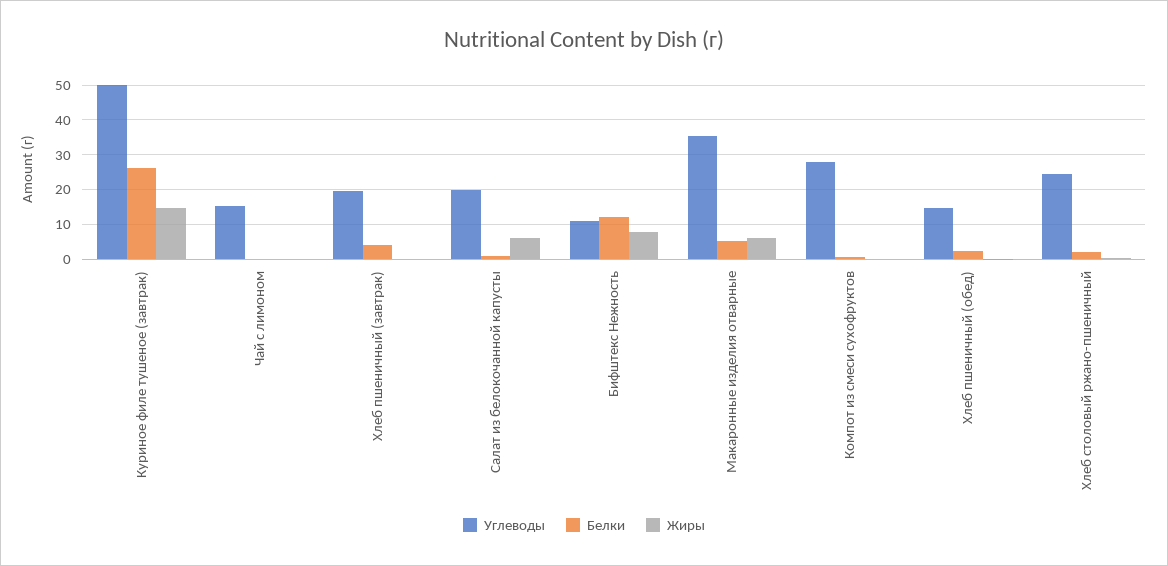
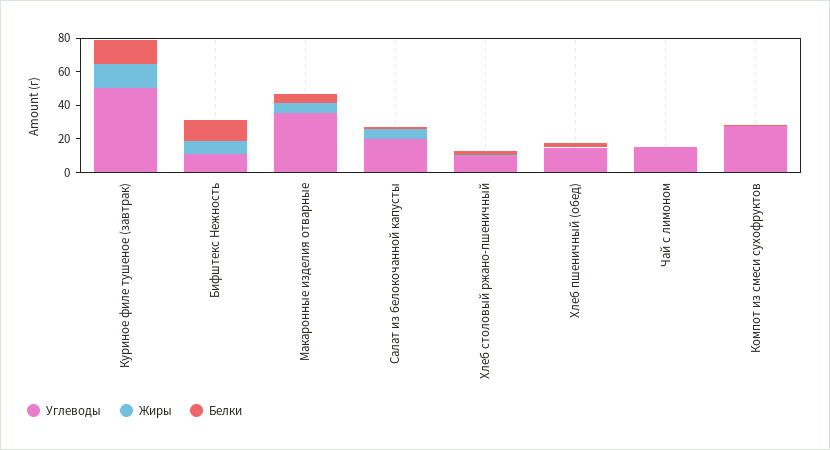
  {
    "Углеводы": {
      "Куриное филе тушеное (завтрак)": 50,
      "Чай с лимоном": 16,
-     "Хлеб пшеничный (завтрак)": 20,
      "Салат из белокочанной капусты": 20,
      "Бифштекс Нежность": 12,
      "Макаронные изделия отварные": 36,
      "Компот из смеси сухофруктов": 28,
      "Хлеб пшеничный (обед)": 14,
-     "Хлеб столовый ржано-пшеничный": 24
+     "Хлеб столовый ржано-пшеничный": 10
    },
    "Белки": {
-     "Куриное филе тушеное (завтрак)": 26,
+     "Куриное филе тушеное (завтрак)": 15,
      "Чай с лимоном": 0,
-     "Хлеб пшеничный (завтрак)": 4,
      "Салат из белокочанной капусты": 0,
      "Бифштекс Нежность": 12,
      "Макаронные изделия отварные": 6,
      "Компот из смеси сухофруктов": 0,
      "Хлеб пшеничный (обед)": 2,
      "Хлеб столовый ржано-пшеничный": 2
    },
    "Жиры": {
      "Куриное филе тушеное (завтрак)": 14,
      "Чай с лимоном": 0,
-     "Хлеб пшеничный (завтрак)": 0,
      "Салат из белокочанной капусты": 6,
      "Бифштекс Нежность": 8,
      "Макаронные изделия отварные": 6,
      "Компот из смеси сухофруктов": 0,
      "Хлеб пшеничный (обед)": 0,
      "Хлеб столовый ржано-пшеничный": 0
    }
  }

